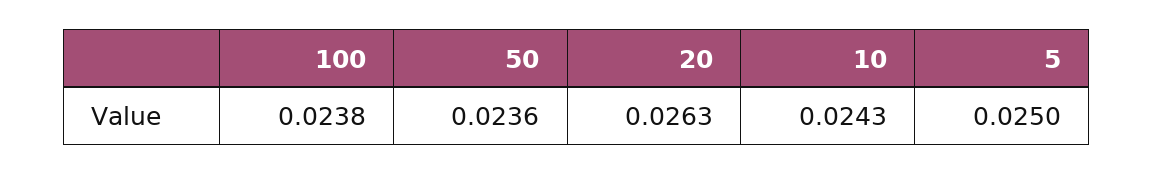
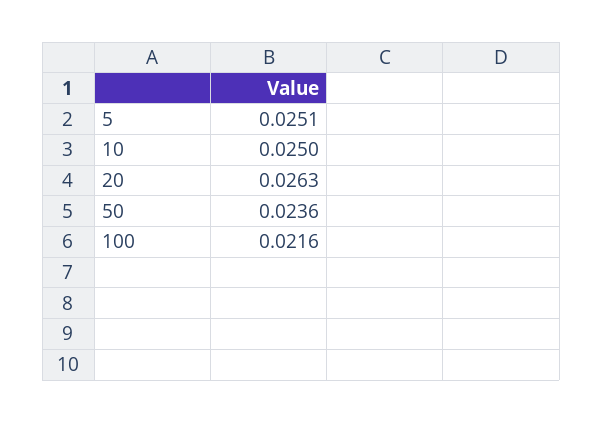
  {
-   "100": 0.0238,
+   "100": 0.0216,
    "50": 0.0236,
    "20": 0.0263,
-   "10": 0.0243,
+   "10": 0.025,
-   "5": 0.025
+   "5": 0.0251
  }

